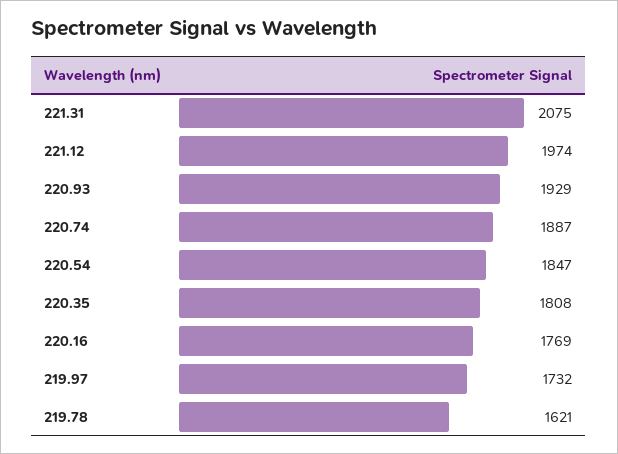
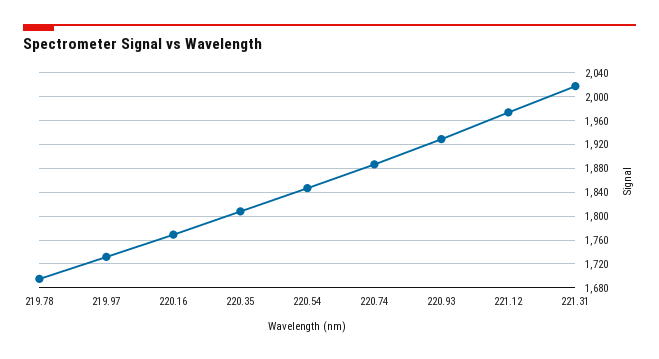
  {
-   "221.31": 2075,
+   "221.31": 2020,
    "221.12": 1974,
    "220.93": 1929,
    "220.74": 1887,
    "220.54": 1847,
    "220.35": 1808,
    "220.16": 1769,
    "219.97": 1732,
-   "219.78": 1621
+   "219.78": 1700
  }

